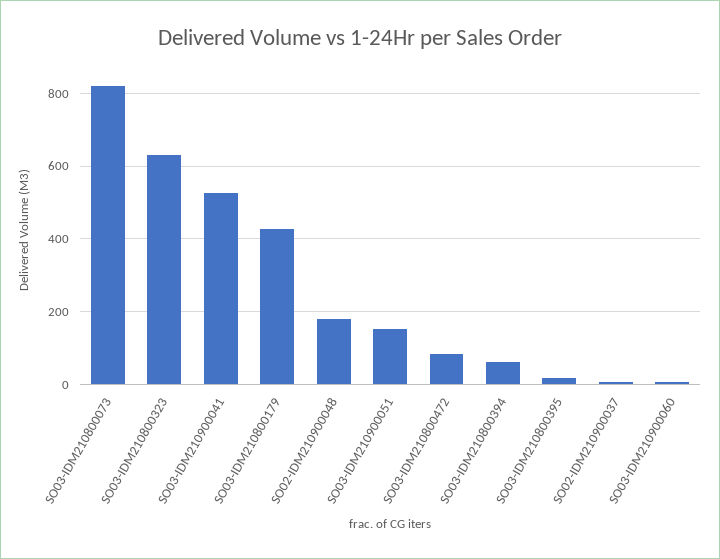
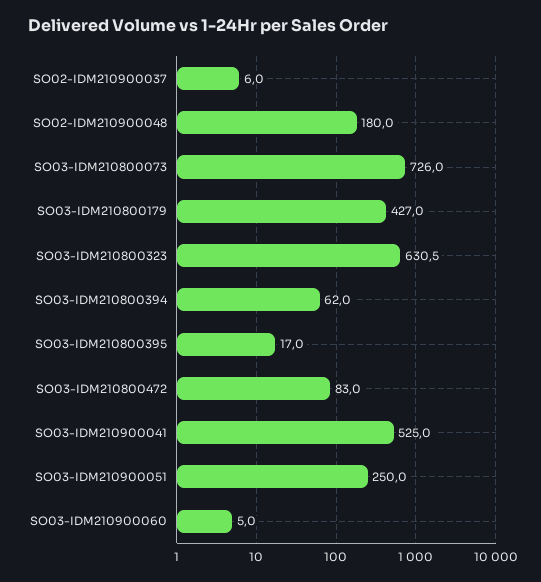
  {
-   "SO03-IDM210800073": 820,
+   "SO03-IDM210800073": 726,
    "SO03-IDM210800323": 630.5,
    "SO03-IDM210900041": 525,
    "SO03-IDM210800179": 427,
    "SO02-IDM210900048": 180,
-   "SO03-IDM210900051": 160,
+   "SO03-IDM210900051": 250,
    "SO03-IDM210800472": 83,
    "SO03-IDM210800394": 62,
    "SO03-IDM210800395": 17,
    "SO02-IDM210900037": 6,
    "SO03-IDM210900060": 5
  }

